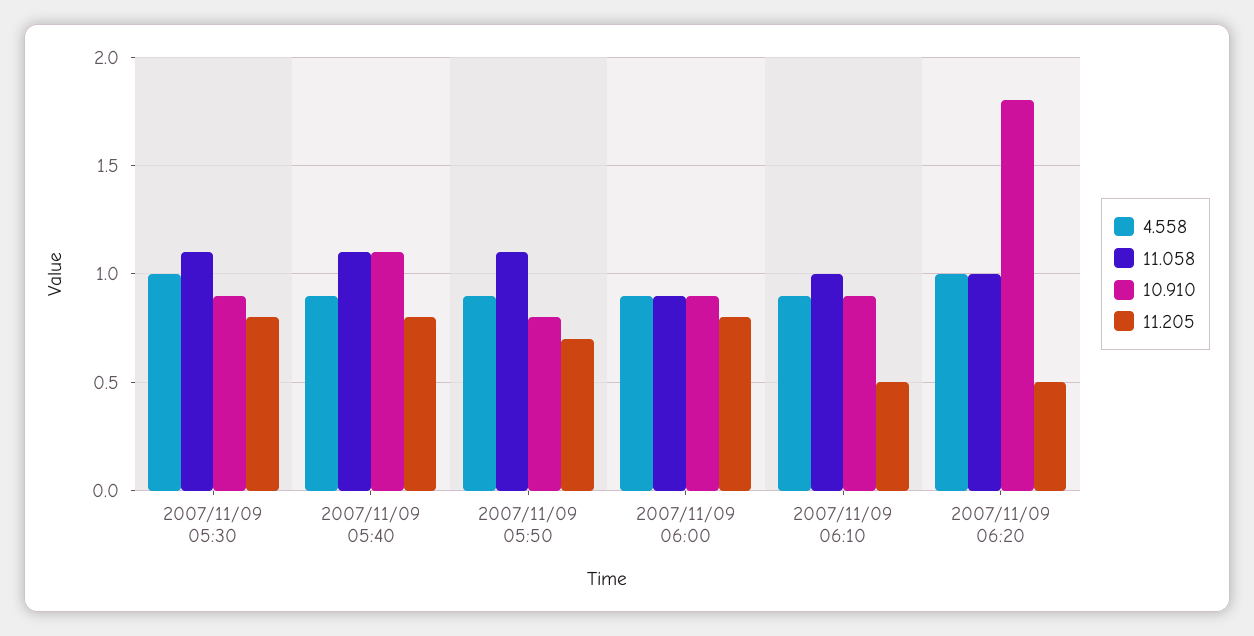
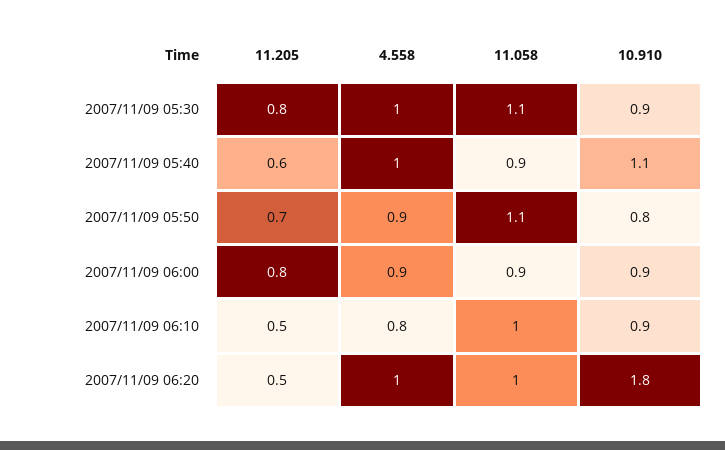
  {
    "4.558": {
      "2007/11/09 05:30": 1,
-     "2007/11/09 05:40": 0.9,
+     "2007/11/09 05:40": 1,
      "2007/11/09 05:50": 0.9,
      "2007/11/09 06:00": 0.9,
-     "2007/11/09 06:10": 0.9,
+     "2007/11/09 06:10": 0.8,
      "2007/11/09 06:20": 1
    },
    "11.058": {
      "2007/11/09 05:30": 1.1,
-     "2007/11/09 05:40": 1.1,
+     "2007/11/09 05:40": 0.9,
      "2007/11/09 05:50": 1.1,
      "2007/11/09 06:00": 0.9,
      "2007/11/09 06:10": 1,
      "2007/11/09 06:20": 1
    },
    "10.910": {
      "2007/11/09 05:30": 0.9,
      "2007/11/09 05:40": 1.1,
      "2007/11/09 05:50": 0.8,
      "2007/11/09 06:00": 0.9,
      "2007/11/09 06:10": 0.9,
      "2007/11/09 06:20": 1.8
    },
    "11.205": {
      "2007/11/09 05:30": 0.8,
-     "2007/11/09 05:40": 0.8,
+     "2007/11/09 05:40": 0.6,
      "2007/11/09 05:50": 0.7,
      "2007/11/09 06:00": 0.8,
      "2007/11/09 06:10": 0.5,
      "2007/11/09 06:20": 0.5
    }
  }

